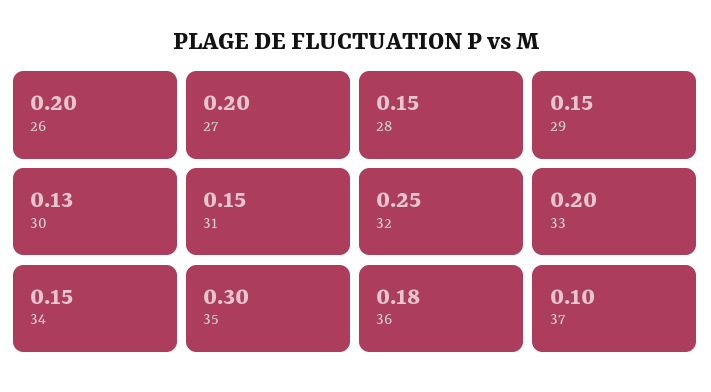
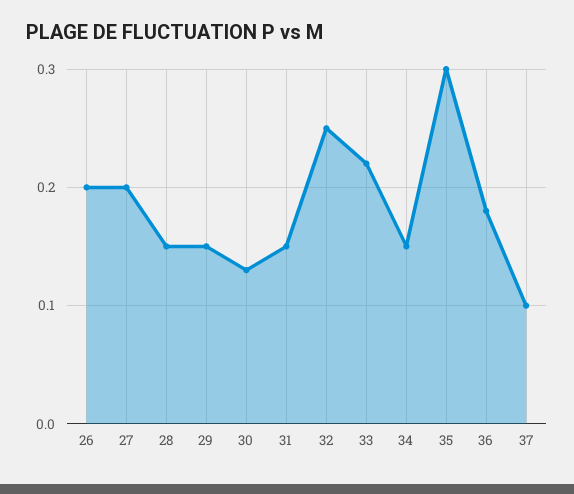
  {
    "26": 0.2,
    "27": 0.2,
    "28": 0.15,
    "29": 0.15,
    "30": 0.13,
    "31": 0.15,
    "32": 0.25,
-   "33": 0.2,
+   "33": 0.22,
    "34": 0.15,
    "35": 0.3,
    "36": 0.18,
    "37": 0.1
  }

